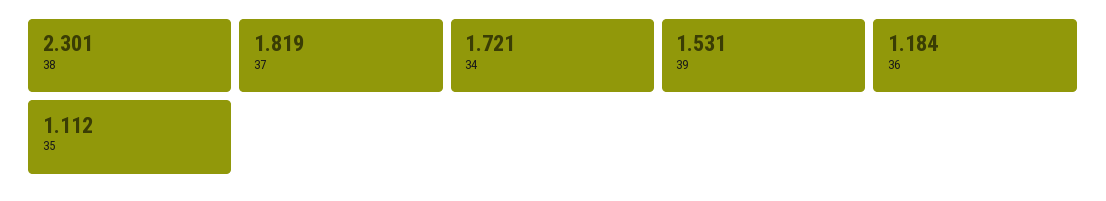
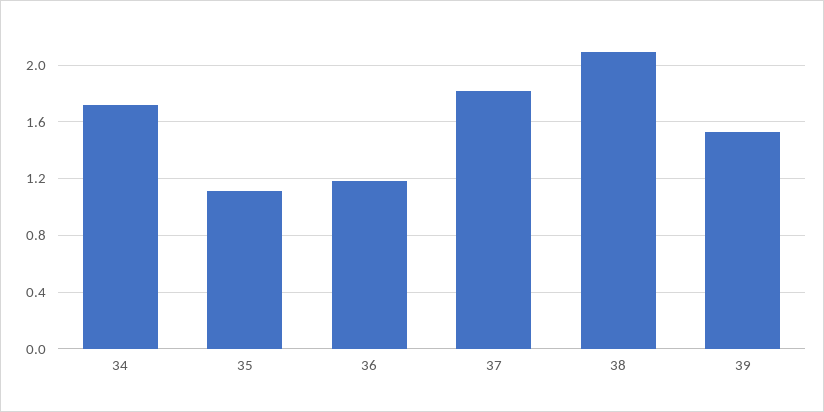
  {
-   "38": 2.301,
+   "38": 2.1,
    "37": 1.819,
    "34": 1.721,
    "39": 1.531,
    "36": 1.184,
    "35": 1.112
  }

